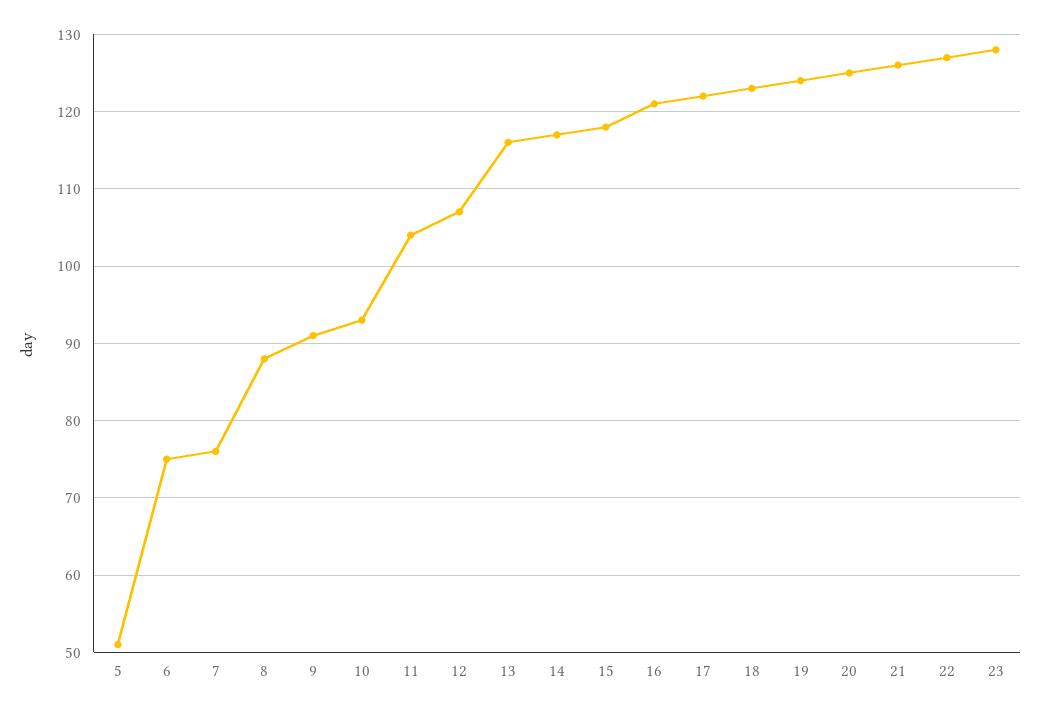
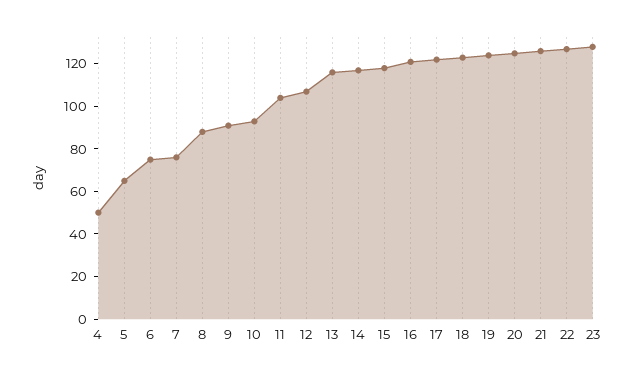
  {
-   "5": 51,
+   "5": 65,
    "6": 75,
    "7": 76,
    "8": 88,
    "9": 91,
    "10": 93,
    "11": 104,
    "12": 107,
    "13": 116,
    "14": 117,
    "15": 118,
    "16": 121,
    "17": 122,
    "18": 123,
    "19": 124,
    "20": 125,
    "21": 126,
    "22": 127,
-   "23": 128
+   "23": 128,
+   "4": 50
  }

